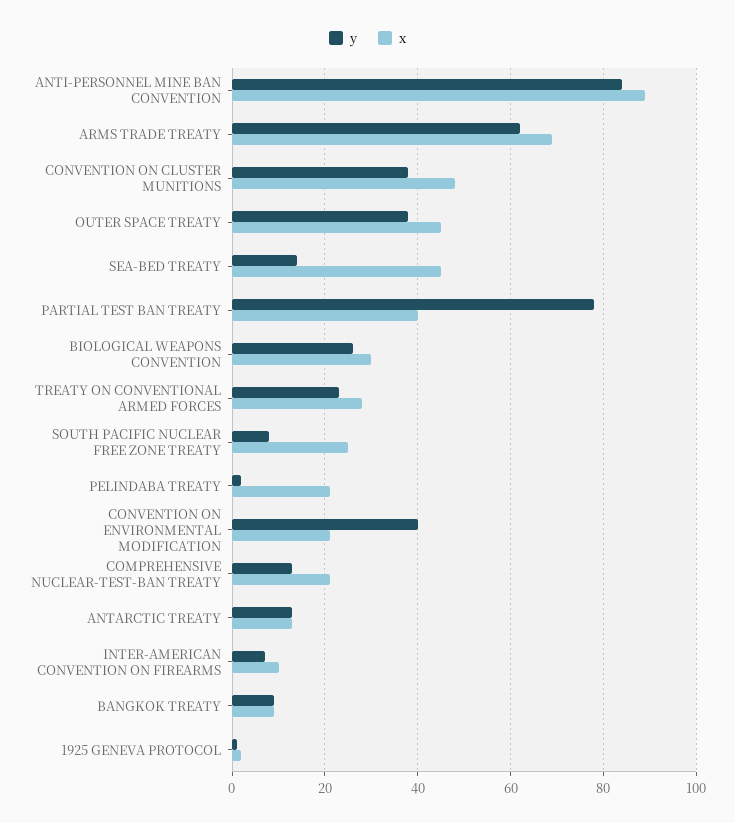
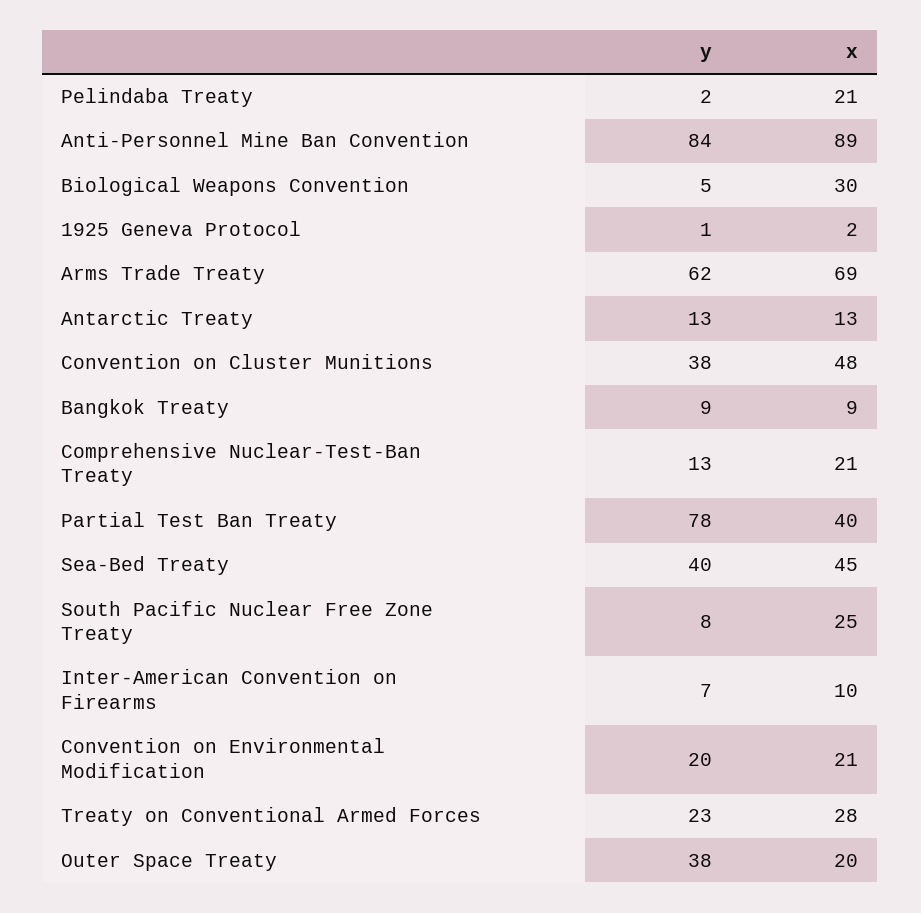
  {
    "y": {
      "ANTI-PERSONNEL MINE BAN CONVENTION": 84,
      "ARMS TRADE TREATY": 62,
      "CONVENTION ON CLUSTER MUNITIONS": 38,
      "OUTER SPACE TREATY": 38,
-     "SEA-BED TREATY": 15,
+     "SEA-BED TREATY": 40,
      "PARTIAL TEST BAN TREATY": 78,
-     "BIOLOGICAL WEAPONS CONVENTION": 25,
+     "BIOLOGICAL WEAPONS CONVENTION": 5,
      "TREATY ON CONVENTIONAL ARMED FORCES": 23,
      "SOUTH PACIFIC NUCLEAR FREE ZONE TREATY": 8,
      "PELINDABA TREATY": 2,
-     "CONVENTION ON ENVIRONMENTAL MODIFICATION": 40,
+     "CONVENTION ON ENVIRONMENTAL MODIFICATION": 20,
      "COMPREHENSIVE NUCLEAR-TEST-BAN TREATY": 13,
      "ANTARCTIC TREATY": 13,
      "INTER-AMERICAN CONVENTION ON FIREARMS": 7,
      "BANGKOK TREATY": 9,
      "1925 GENEVA PROTOCOL": 1
    },
    "x": {
      "ANTI-PERSONNEL MINE BAN CONVENTION": 89,
      "ARMS TRADE TREATY": 69,
      "CONVENTION ON CLUSTER MUNITIONS": 48,
-     "OUTER SPACE TREATY": 45,
+     "OUTER SPACE TREATY": 20,
      "SEA-BED TREATY": 45,
      "PARTIAL TEST BAN TREATY": 40,
      "BIOLOGICAL WEAPONS CONVENTION": 30,
      "TREATY ON CONVENTIONAL ARMED FORCES": 28,
      "SOUTH PACIFIC NUCLEAR FREE ZONE TREATY": 25,
      "PELINDABA TREATY": 21,
      "CONVENTION ON ENVIRONMENTAL MODIFICATION": 21,
      "COMPREHENSIVE NUCLEAR-TEST-BAN TREATY": 21,
      "ANTARCTIC TREATY": 13,
      "INTER-AMERICAN CONVENTION ON FIREARMS": 10,
      "BANGKOK TREATY": 9,
      "1925 GENEVA PROTOCOL": 2
    }
  }

